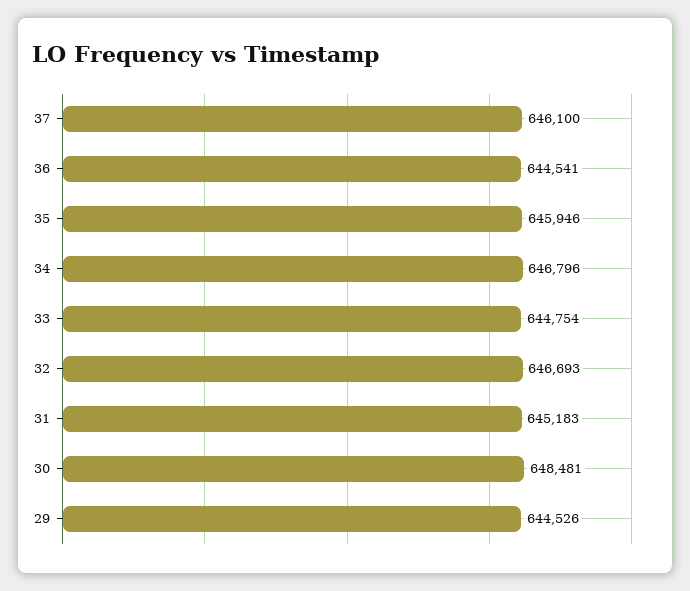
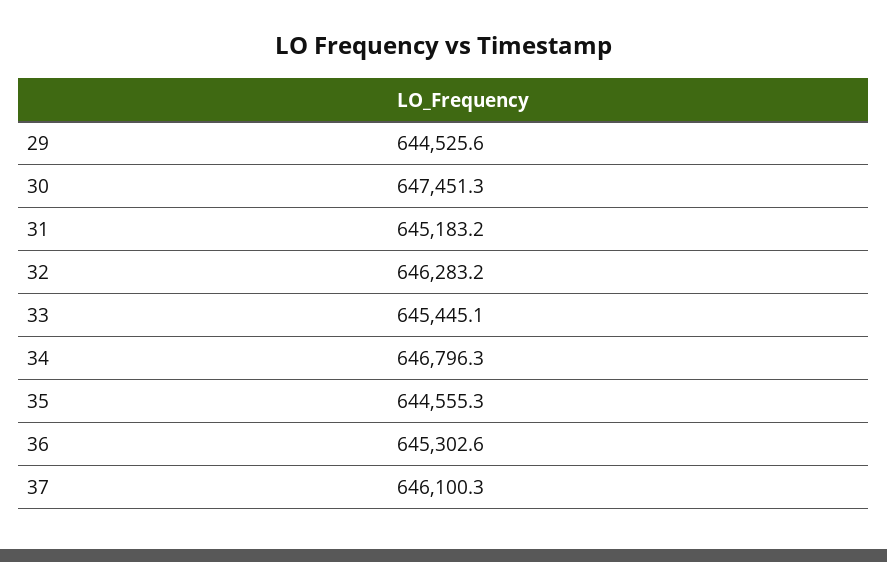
  {
    "37": 646100.3,
-   "36": 644541,
+   "36": 645302.6,
-   "35": 645946,
+   "35": 644555.3,
    "34": 646796.3,
-   "33": 644754,
+   "33": 645445.1,
-   "32": 646693,
+   "32": 646283.2,
    "31": 645183.2,
-   "30": 648481,
+   "30": 647451.3,
    "29": 644525.6
  }

